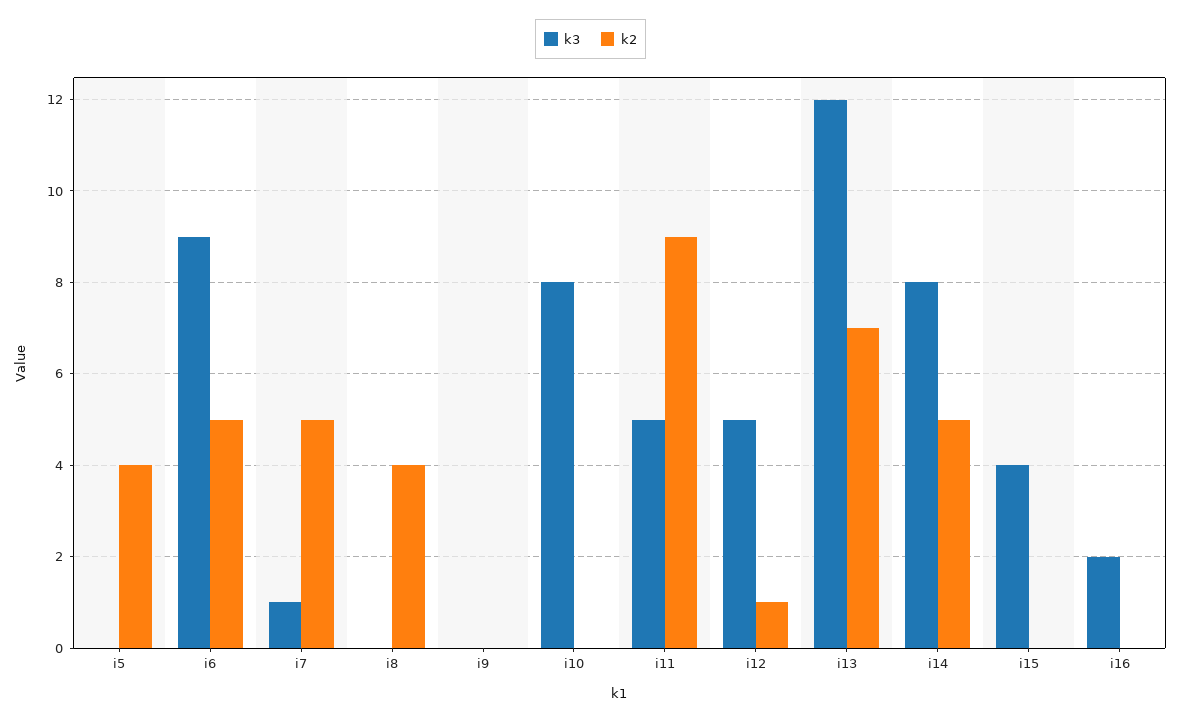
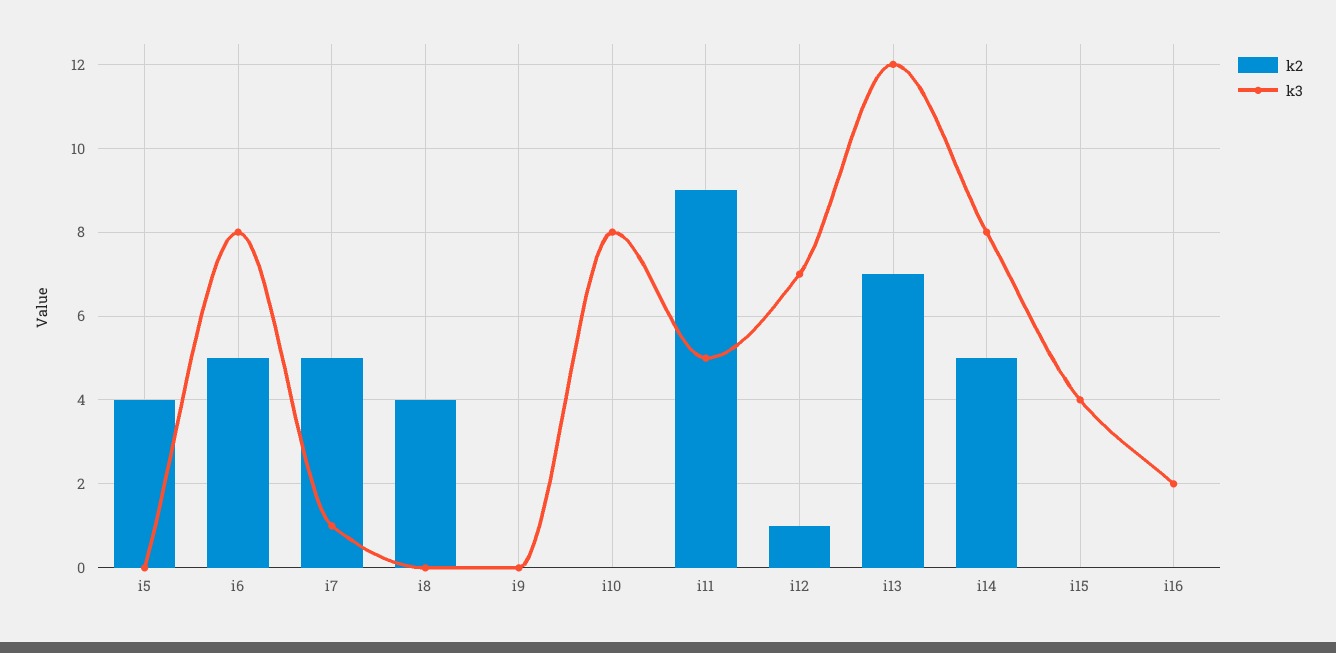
  {
    "k3": {
      "i5": 0,
-     "i6": 9,
+     "i6": 8,
      "i7": 1,
      "i8": 0,
      "i9": 0,
      "i10": 8,
      "i11": 5,
-     "i12": 5,
+     "i12": 7,
      "i13": 12,
      "i14": 8,
      "i15": 4,
      "i16": 2
    },
    "k2": {
      "i5": 4,
      "i6": 5,
      "i7": 5,
      "i8": 4,
      "i9": 0,
      "i10": 0,
      "i11": 9,
      "i12": 1,
      "i13": 7,
      "i14": 5,
      "i15": 0,
      "i16": 0
    }
  }

